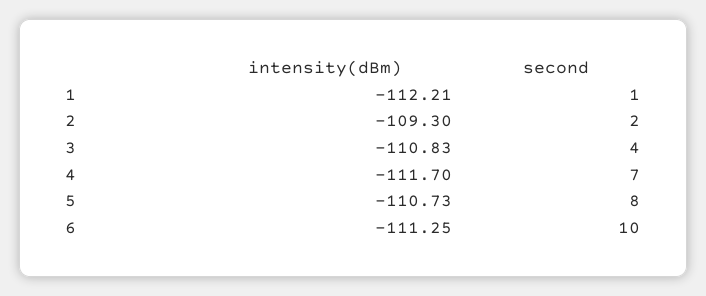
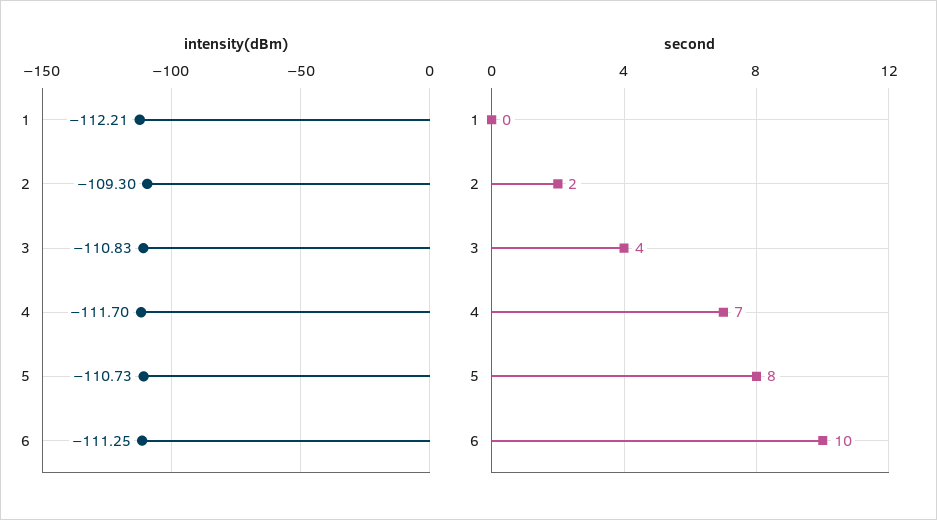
  {
    "intensity(dBm)": {
      "1": -112.21,
      "2": -109.3,
      "3": -110.83,
      "4": -111.7,
      "5": -110.73,
      "6": -111.25
    },
    "second": {
-     "1": 1,
+     "1": 0,
      "2": 2,
      "3": 4,
      "4": 7,
      "5": 8,
      "6": 10
    }
  }

